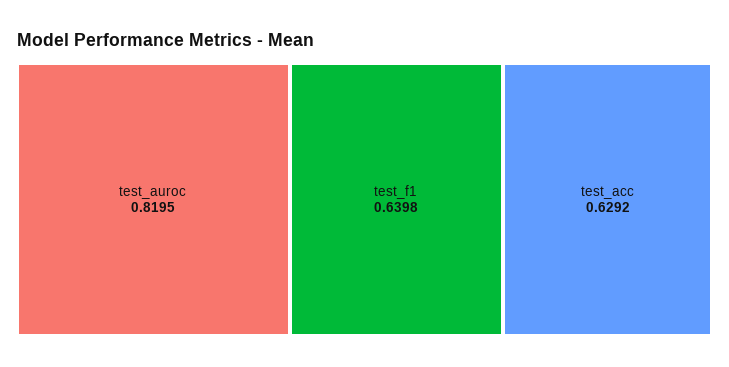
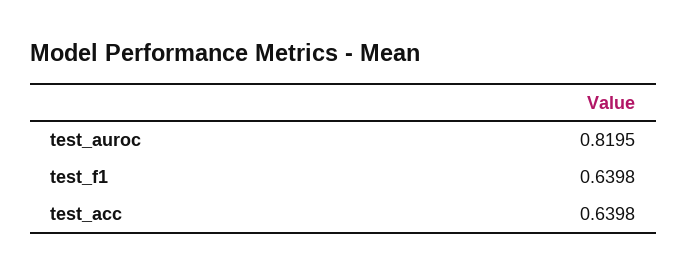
  {
    "test_auroc": 0.8195,
    "test_f1": 0.6398,
-   "test_acc": 0.6292
+   "test_acc": 0.6398
  }

